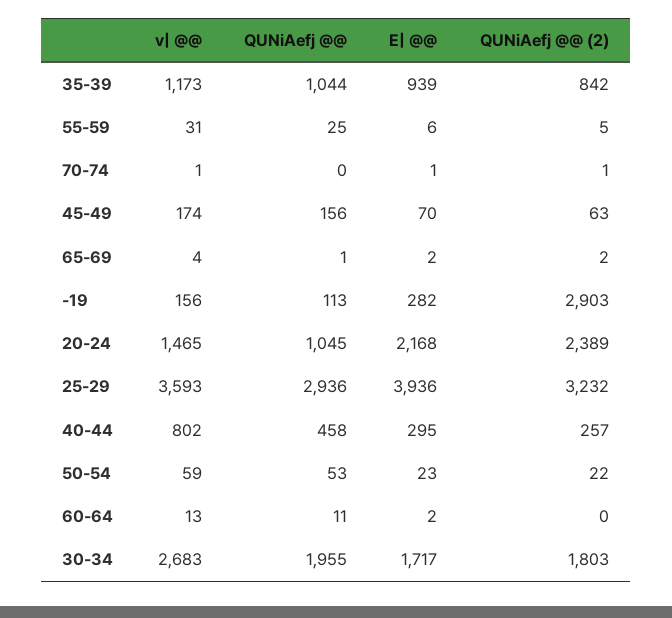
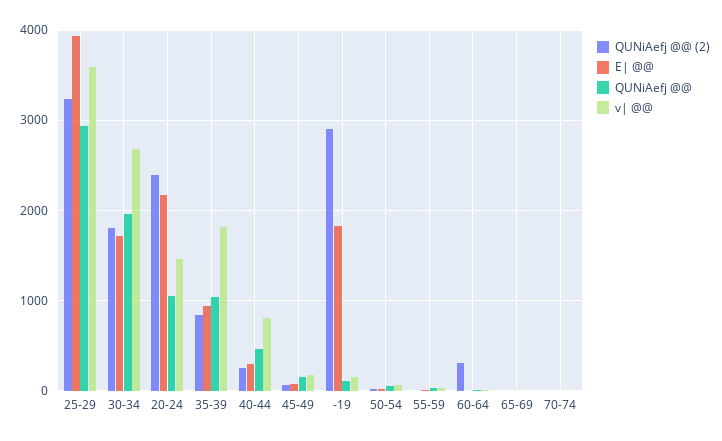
  {
    "v| @@": {
-     "35-39": 1173,
+     "35-39": 1800,
      "55-59": 31,
      "70-74": 1,
      "45-49": 174,
      "65-69": 4,
      "-19": 156,
      "20-24": 1465,
      "25-29": 3593,
      "40-44": 802,
      "50-54": 59,
      "60-64": 13,
      "30-34": 2683
    },
    "QUNiAefj @@": {
      "35-39": 1044,
      "55-59": 25,
      "70-74": 0,
      "45-49": 156,
      "65-69": 1,
      "-19": 113,
      "20-24": 1045,
      "25-29": 2936,
      "40-44": 458,
      "50-54": 53,
      "60-64": 11,
      "30-34": 1955
    },
    "E| @@": {
      "35-39": 939,
      "55-59": 6,
      "70-74": 1,
      "45-49": 70,
      "65-69": 2,
-     "-19": 282,
+     "-19": 1800,
      "20-24": 2168,
      "25-29": 3936,
      "40-44": 295,
      "50-54": 23,
      "60-64": 2,
      "30-34": 1717
    },
    "QUNiAefj @@ (2)": {
      "35-39": 842,
      "55-59": 5,
      "70-74": 1,
      "45-49": 63,
      "65-69": 2,
      "-19": 2903,
      "20-24": 2389,
      "25-29": 3232,
      "40-44": 257,
      "50-54": 22,
-     "60-64": 0,
+     "60-64": 300,
      "30-34": 1803
    }
  }

